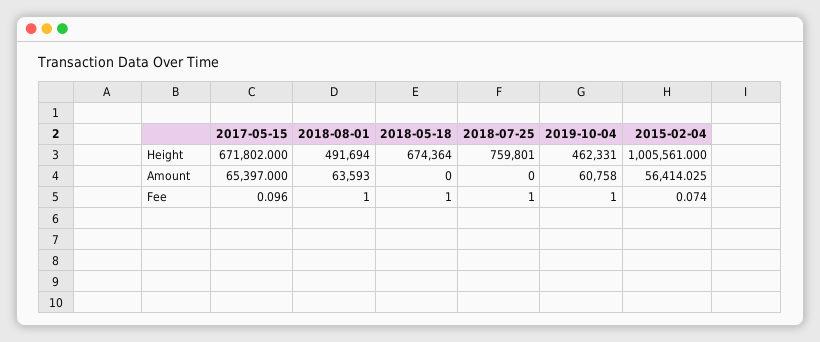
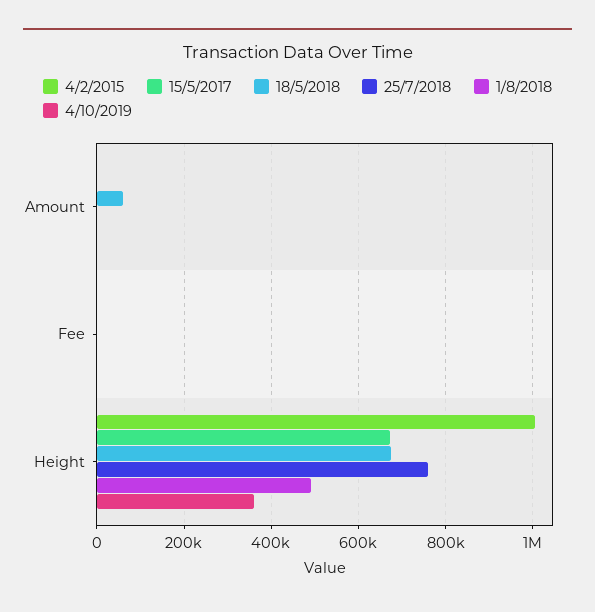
  {
    "2017-05-15": {
      "Height": 671802,
-     "Amount": 65397,
+     "Amount": 0,
      "Fee": 0.096
    },
    "2018-08-01": {
      "Height": 491694,
-     "Amount": 63593,
+     "Amount": 0,
      "Fee": 1
    },
    "2018-05-18": {
      "Height": 674364,
-     "Amount": 0,
+     "Amount": 60000,
      "Fee": 1
    },
    "2018-07-25": {
      "Height": 759801,
      "Amount": 0,
      "Fee": 1
    },
    "2019-10-04": {
-     "Height": 462331,
+     "Height": 360000,
-     "Amount": 60758,
+     "Amount": 0,
      "Fee": 1
    },
    "2015-02-04": {
      "Height": 1005561,
-     "Amount": 56414.025,
+     "Amount": 0,
      "Fee": 0.074
    }
  }

